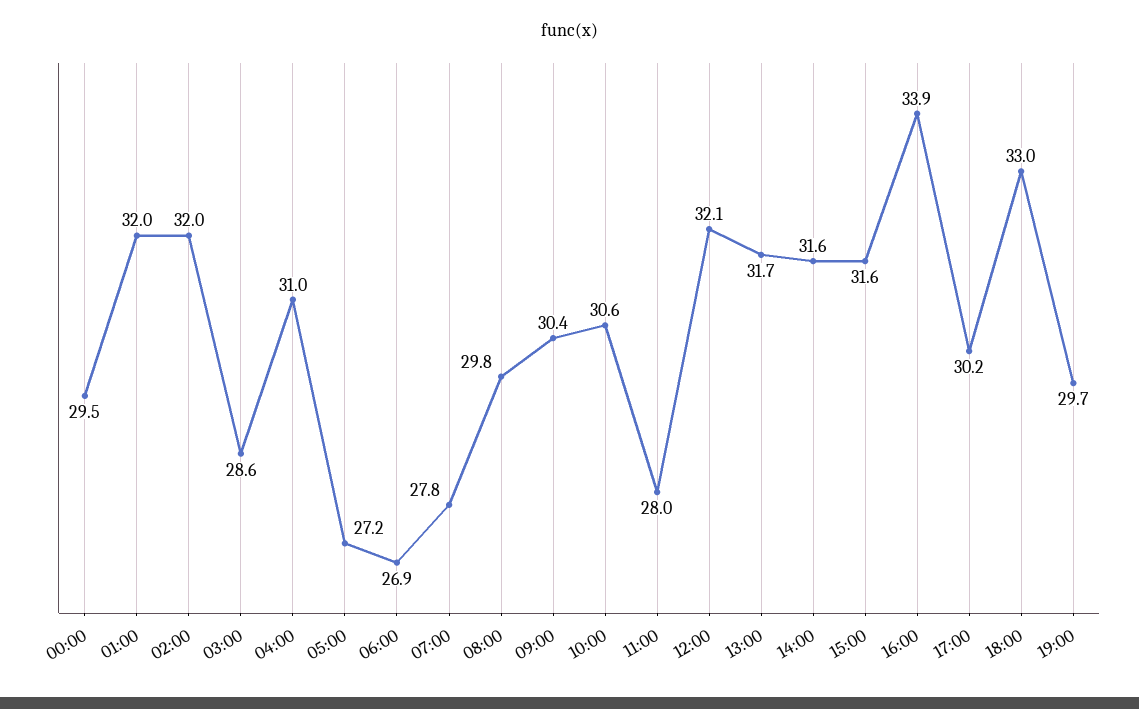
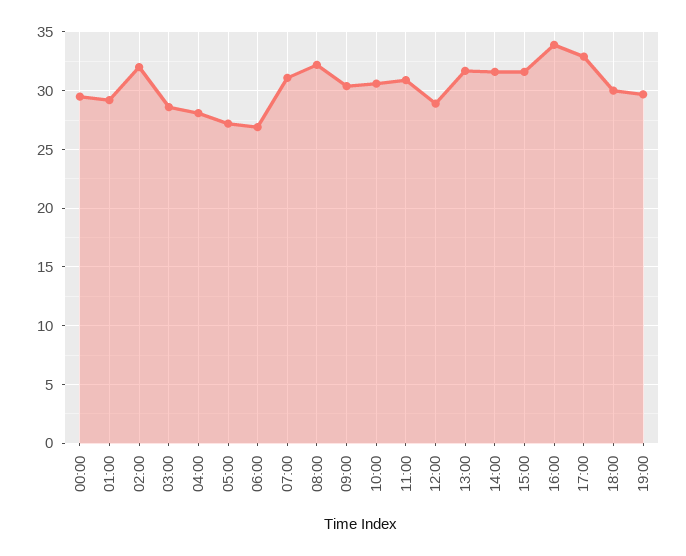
  {
    "00:00": 29.5,
-   "01:00": 32,
+   "01:00": 29,
    "02:00": 32,
    "03:00": 28.6,
-   "04:00": 31,
+   "04:00": 28,
    "05:00": 27.2,
    "06:00": 26.9,
-   "07:00": 27.8,
+   "07:00": 31,
-   "08:00": 29.8,
+   "08:00": 32,
    "09:00": 30.4,
    "10:00": 30.6,
-   "11:00": 28,
+   "11:00": 31,
-   "12:00": 32.1,
+   "12:00": 29,
    "13:00": 31.7,
    "14:00": 31.6,
    "15:00": 31.6,
    "16:00": 33.9,
-   "17:00": 30.2,
+   "17:00": 33,
-   "18:00": 33,
+   "18:00": 30,
    "19:00": 29.7
  }

